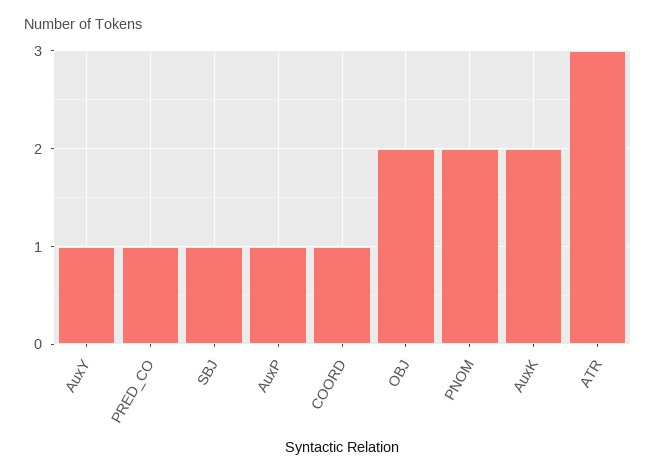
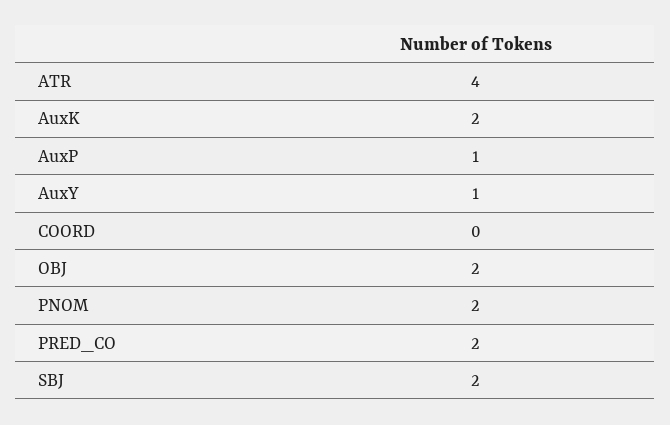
  {
    "AuxY": 1,
-   "PRED_CO": 1,
+   "PRED_CO": 2,
-   "SBJ": 1,
+   "SBJ": 2,
    "AuxP": 1,
-   "COORD": 1,
+   "COORD": 0,
    "OBJ": 2,
    "PNOM": 2,
    "AuxK": 2,
-   "ATR": 3
+   "ATR": 4
  }

